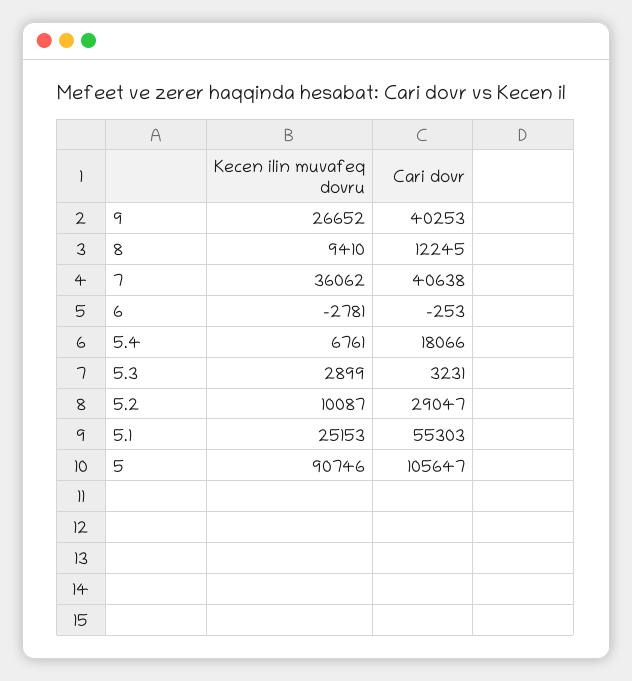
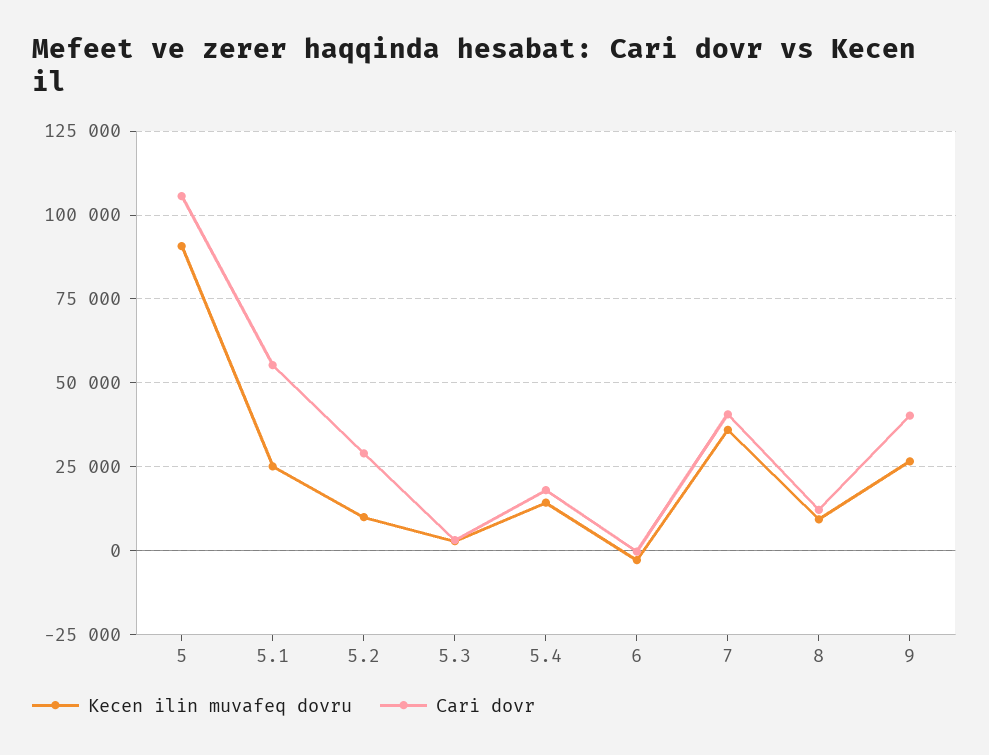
  {
    "Kecen ilin muvafeq dovru": {
      "9": 26652,
      "8": 9410,
      "7": 36062,
      "6": -2781,
-     "5.4": 6761,
+     "5.4": 15000,
      "5.3": 2899,
      "5.2": 10087,
      "5.1": 25153,
      "5": 90746
    },
    "Cari dovr": {
      "9": 40253,
      "8": 12245,
      "7": 40638,
      "6": -253,
      "5.4": 18066,
      "5.3": 3231,
      "5.2": 29047,
      "5.1": 55303,
      "5": 105647
    }
  }

